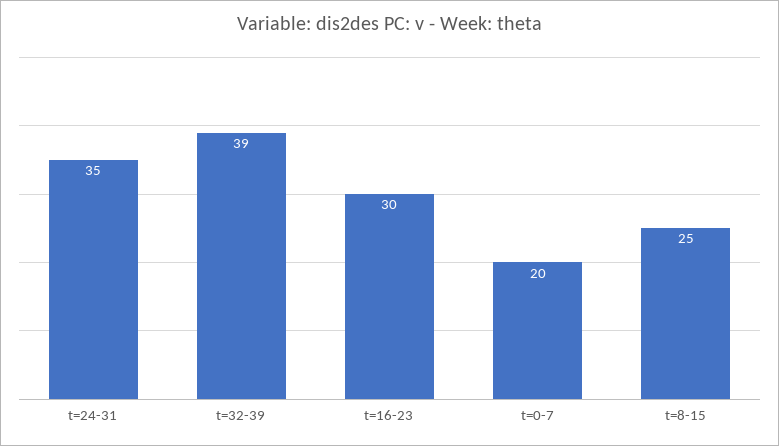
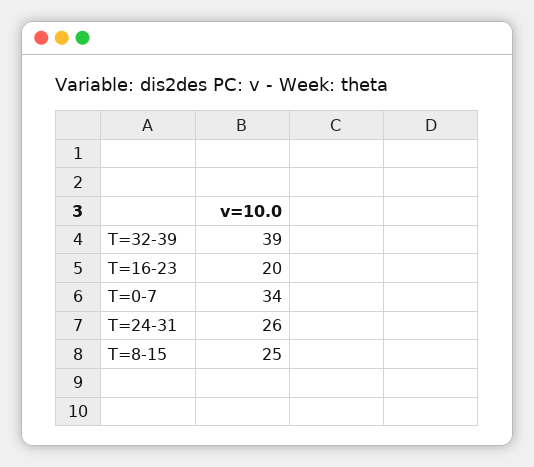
  {
-   "t=24-31": 35,
+   "t=24-31": 26,
    "t=32-39": 39,
-   "t=16-23": 30,
+   "t=16-23": 20,
-   "t=0-7": 20,
+   "t=0-7": 34,
    "t=8-15": 25
  }

